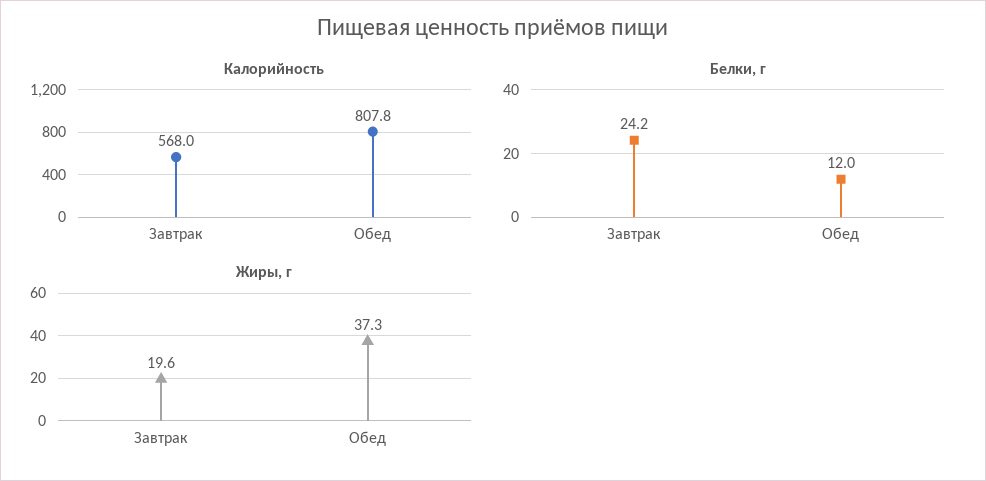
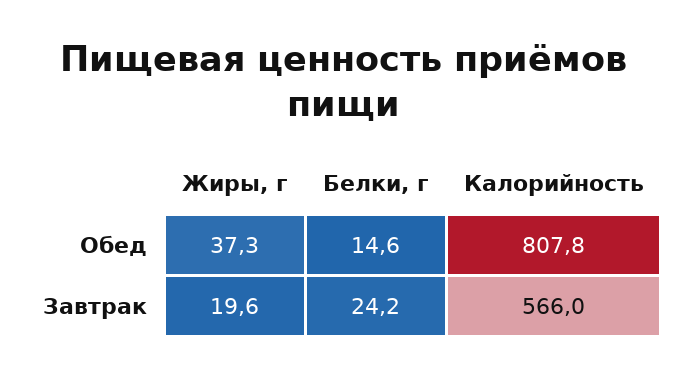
  {
    "Калорийность": {
-     "Завтрак": 568,
+     "Завтрак": 566,
      "Обед": 807.8
    },
    "Белки, г": {
      "Завтрак": 24.2,
-     "Обед": 12
+     "Обед": 14.6
    },
    "Жиры, г": {
      "Завтрак": 19.6,
      "Обед": 37.3
    }
  }

